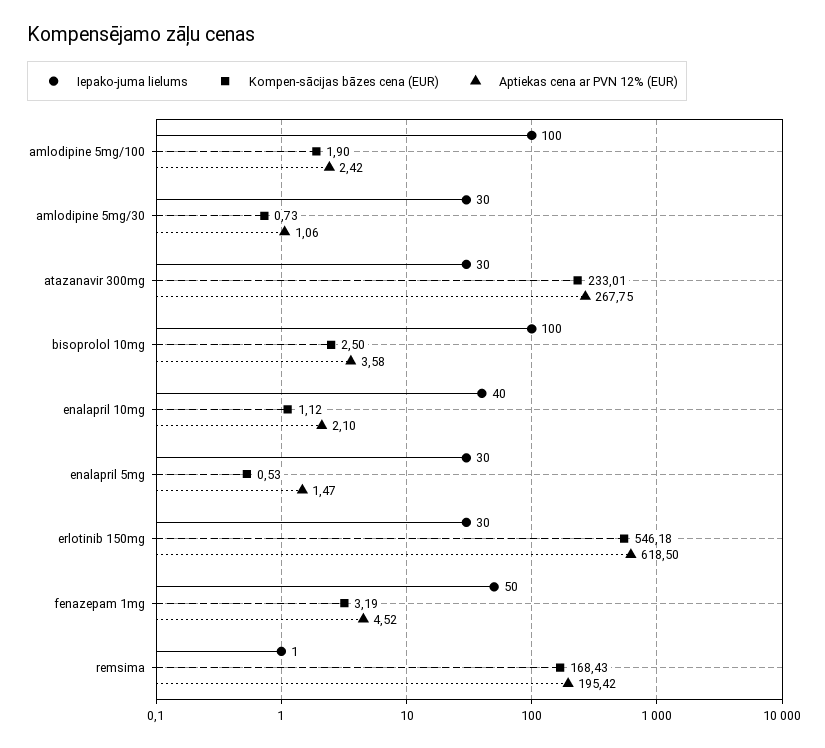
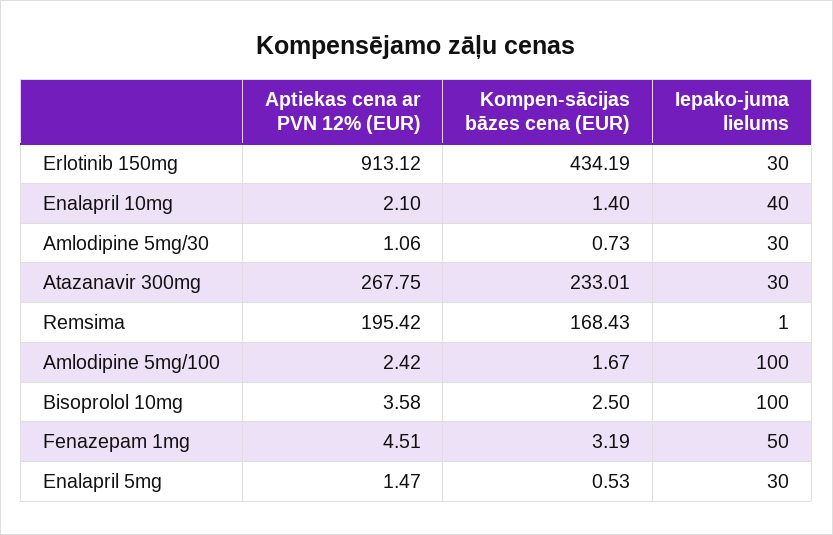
  {
    "Iepako-juma lielums": {
      "amlodipine 5mg/100": 100,
      "amlodipine 5mg/30": 30,
      "atazanavir 300mg": 30,
      "bisoprolol 10mg": 100,
      "enalapril 10mg": 40,
      "enalapril 5mg": 30,
      "erlotinib 150mg": 30,
      "fenazepam 1mg": 50,
      "remsima": 1
    },
    "Kompen-sācijas bāzes cena (EUR)": {
-     "amlodipine 5mg/100": 1.9,
+     "amlodipine 5mg/100": 1.67,
      "amlodipine 5mg/30": 0.73,
      "atazanavir 300mg": 233.01,
      "bisoprolol 10mg": 2.5,
-     "enalapril 10mg": 1.12,
+     "enalapril 10mg": 1.4,
      "enalapril 5mg": 0.53,
-     "erlotinib 150mg": 546.18,
+     "erlotinib 150mg": 434.19,
      "fenazepam 1mg": 3.19,
      "remsima": 168.43
    },
    "Aptiekas cena ar PVN 12% (EUR)": {
      "amlodipine 5mg/100": 2.42,
      "amlodipine 5mg/30": 1.06,
      "atazanavir 300mg": 267.75,
      "bisoprolol 10mg": 3.58,
      "enalapril 10mg": 2.1,
      "enalapril 5mg": 1.47,
-     "erlotinib 150mg": 618.5,
+     "erlotinib 150mg": 913.12,
-     "fenazepam 1mg": 4.52,
+     "fenazepam 1mg": 4.51,
      "remsima": 195.42
    }
  }

